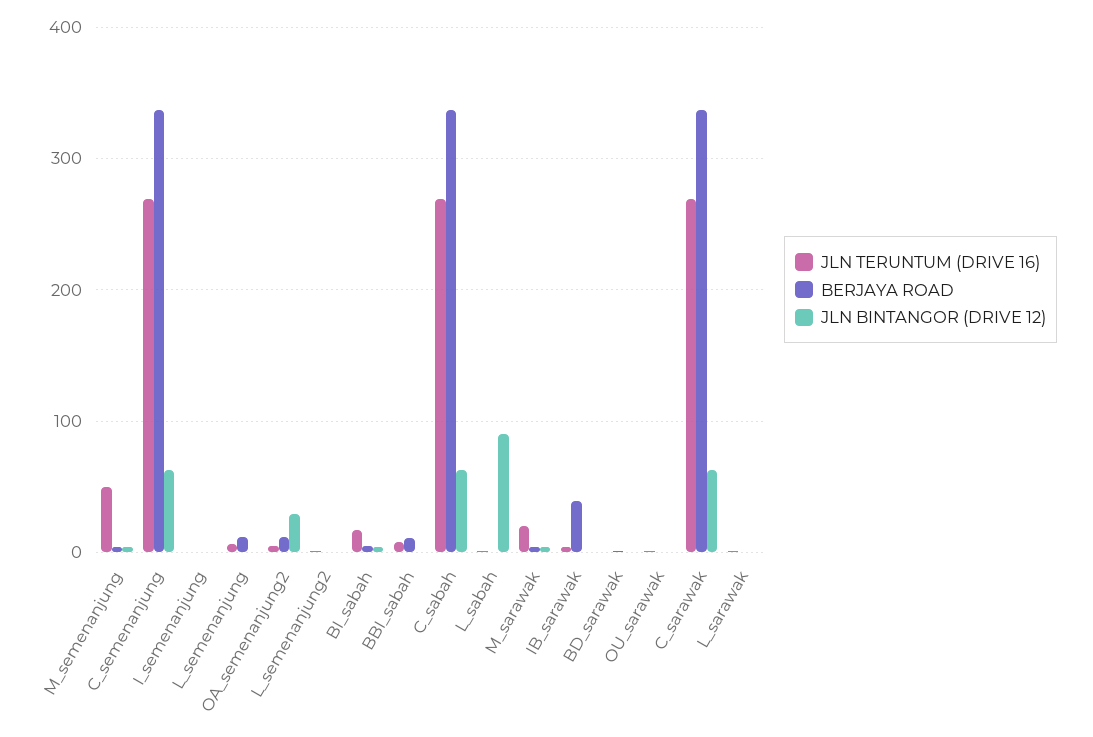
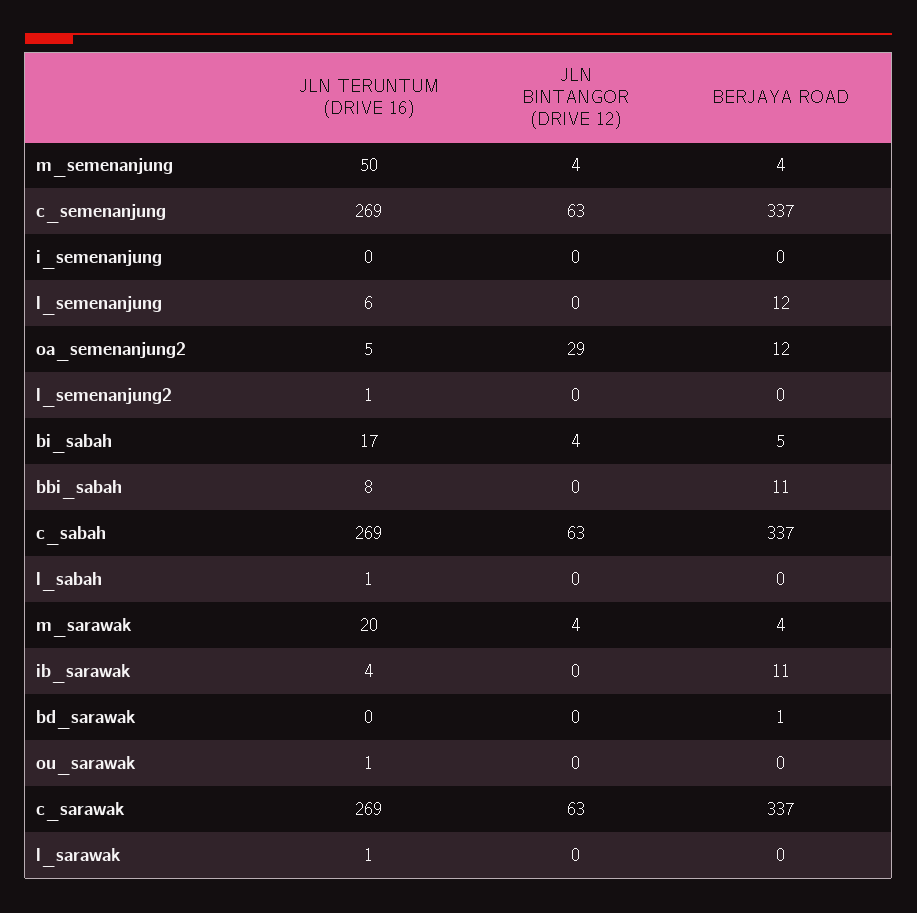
  {
    "JLN TERUNTUM (DRIVE 16)": {
      "M_semenanjung": 50,
      "C_semenanjung": 269,
      "I_semenanjung": 0,
      "L_semenanjung": 6,
      "OA_semenanjung2": 5,
      "L_semenanjung2": 1,
      "BI_sabah": 17,
      "BBI_sabah": 8,
      "C_sabah": 269,
      "L_sabah": 1,
      "M_sarawak": 20,
      "IB_sarawak": 4,
      "BD_sarawak": 0,
      "OU_sarawak": 1,
      "C_sarawak": 269,
      "L_sarawak": 1
    },
    "BERJAYA ROAD": {
      "M_semenanjung": 4,
      "C_semenanjung": 337,
      "I_semenanjung": 0,
      "L_semenanjung": 12,
      "OA_semenanjung2": 12,
      "L_semenanjung2": 0,
      "BI_sabah": 5,
      "BBI_sabah": 11,
      "C_sabah": 337,
      "L_sabah": 0,
      "M_sarawak": 4,
-     "IB_sarawak": 40,
+     "IB_sarawak": 11,
      "BD_sarawak": 1,
      "OU_sarawak": 0,
      "C_sarawak": 337,
      "L_sarawak": 0
    },
    "JLN BINTANGOR (DRIVE 12)": {
      "M_semenanjung": 4,
      "C_semenanjung": 63,
      "I_semenanjung": 0,
      "L_semenanjung": 0,
      "OA_semenanjung2": 29,
      "L_semenanjung2": 0,
      "BI_sabah": 4,
      "BBI_sabah": 0,
      "C_sabah": 63,
-     "L_sabah": 90,
+     "L_sabah": 0,
      "M_sarawak": 4,
      "IB_sarawak": 0,
      "BD_sarawak": 0,
      "OU_sarawak": 0,
      "C_sarawak": 63,
      "L_sarawak": 0
    }
  }

